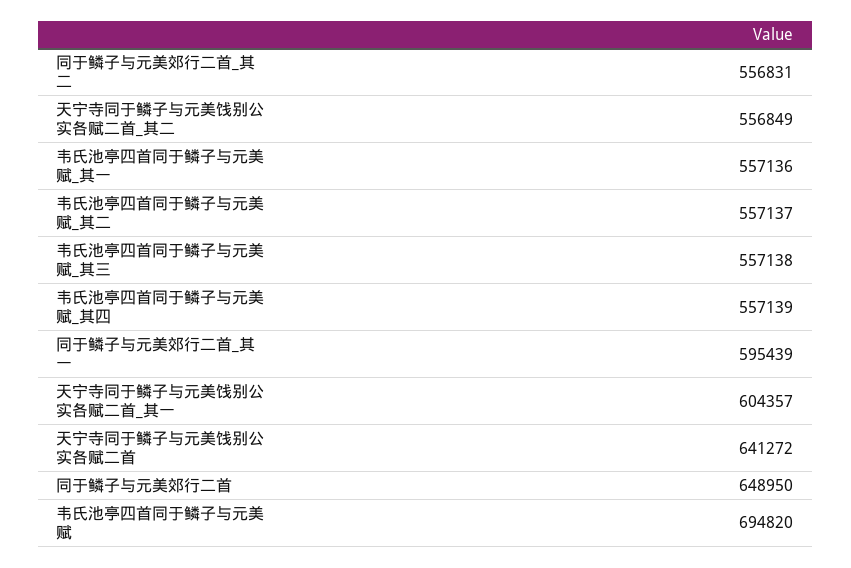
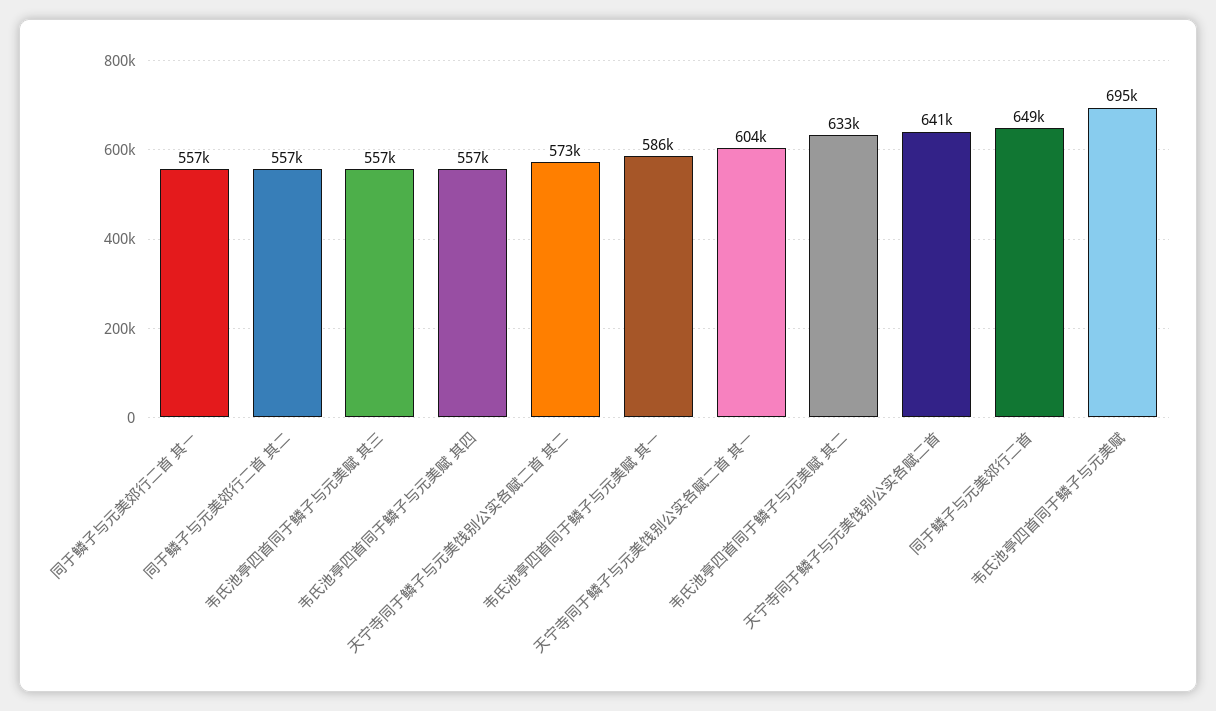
  {
    "同于鳞子与元美郊行二首_其二": 556831,
-   "天宁寺同于鳞子与元美饯别公实各赋二首_其二": 556849,
+   "天宁寺同于鳞子与元美饯别公实各赋二首_其二": 573000,
-   "韦氏池亭四首同于鳞子与元美赋_其一": 557136,
+   "韦氏池亭四首同于鳞子与元美赋_其一": 586000,
-   "韦氏池亭四首同于鳞子与元美赋_其二": 557137,
+   "韦氏池亭四首同于鳞子与元美赋_其二": 633000,
    "韦氏池亭四首同于鳞子与元美赋_其三": 557138,
    "韦氏池亭四首同于鳞子与元美赋_其四": 557139,
-   "同于鳞子与元美郊行二首_其一": 595439,
+   "同于鳞子与元美郊行二首_其一": 557000,
    "天宁寺同于鳞子与元美饯别公实各赋二首_其一": 604357,
    "天宁寺同于鳞子与元美饯别公实各赋二首": 641272,
    "同于鳞子与元美郊行二首": 648950,
    "韦氏池亭四首同于鳞子与元美赋": 694820
  }

